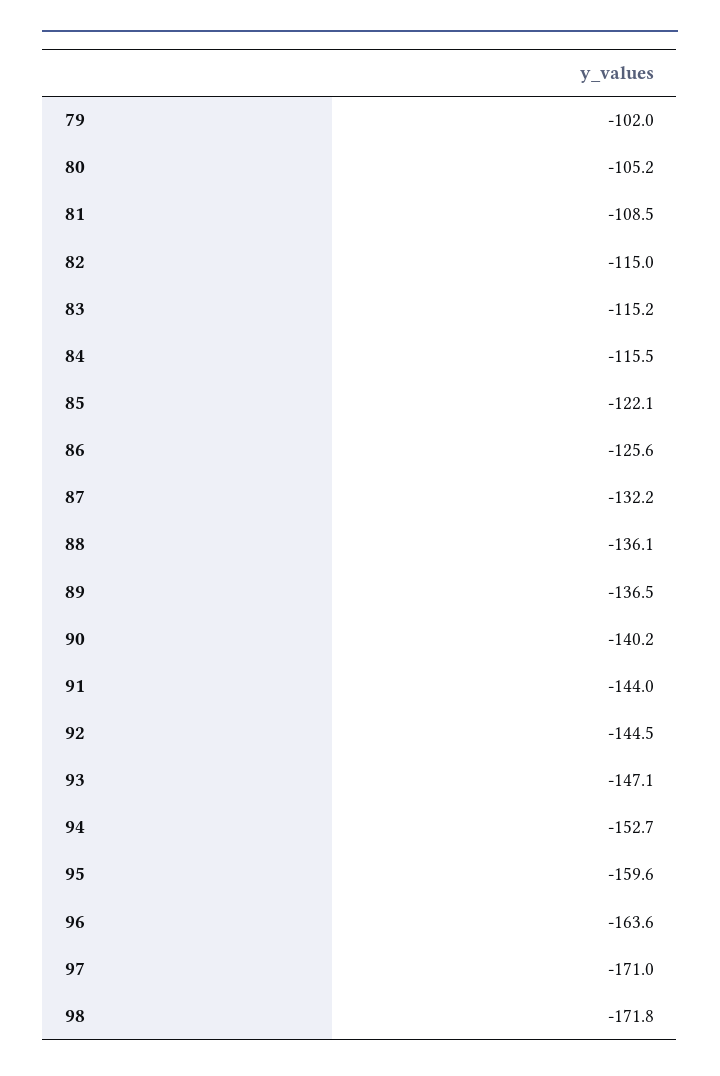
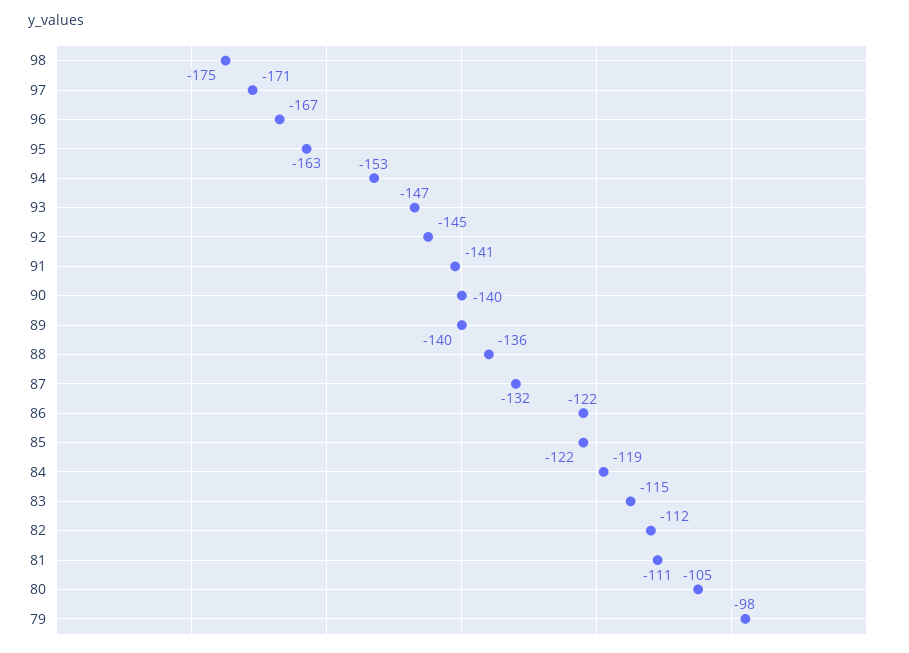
  {
-   "79": -102,
+   "79": -98,
    "80": -105.2,
-   "81": -108.5,
+   "81": -111,
-   "82": -115,
+   "82": -112,
    "83": -115.2,
-   "84": -115.5,
+   "84": -119,
    "85": -122.1,
-   "86": -125.6,
+   "86": -122,
    "87": -132.2,
    "88": -136.1,
-   "89": -136.5,
+   "89": -140,
    "90": -140.2,
-   "91": -144,
+   "91": -141,
    "92": -144.5,
    "93": -147.1,
    "94": -152.7,
-   "95": -159.6,
+   "95": -163,
-   "96": -163.6,
+   "96": -167,
    "97": -171,
-   "98": -171.8
+   "98": -175
  }

